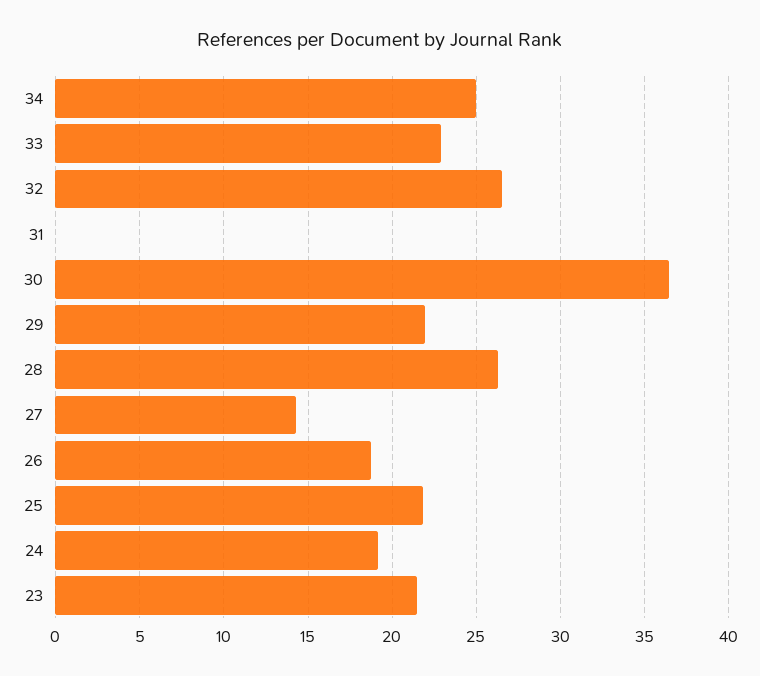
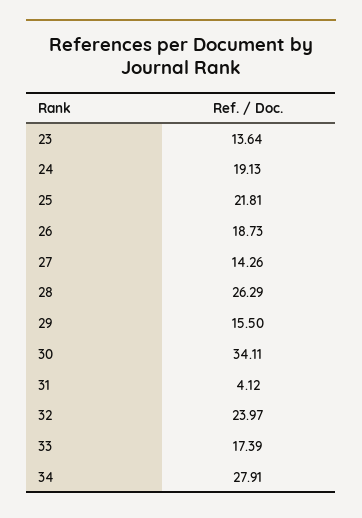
  {
-   "34": 25,
+   "34": 27.91,
-   "33": 23,
+   "33": 17.39,
-   "32": 26.5,
+   "32": 23.97,
-   "31": 0,
+   "31": 4.12,
-   "30": 36.5,
+   "30": 34.11,
-   "29": 22,
+   "29": 15.5,
    "28": 26.29,
    "27": 14.26,
    "26": 18.73,
    "25": 21.81,
    "24": 19.13,
-   "23": 21.5
+   "23": 13.64
  }

